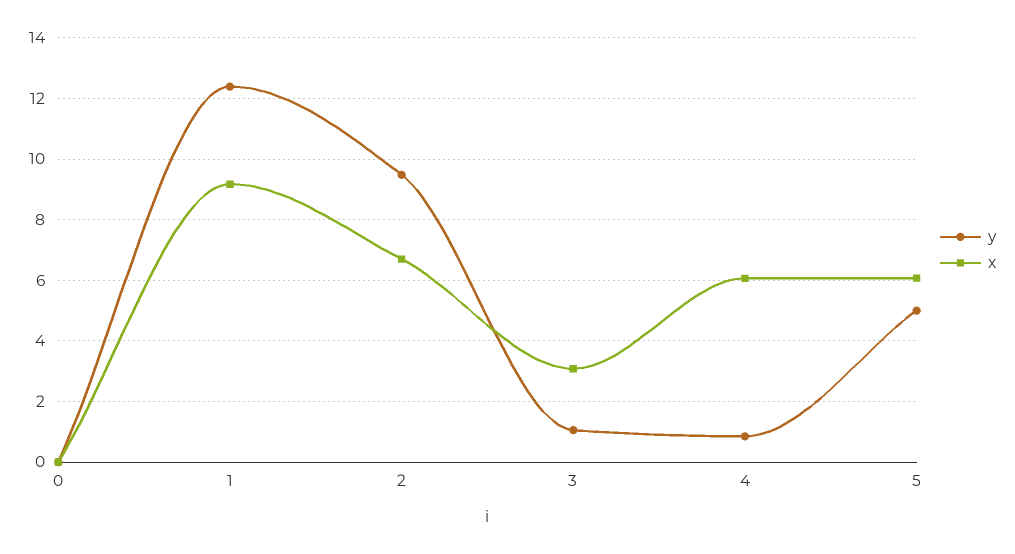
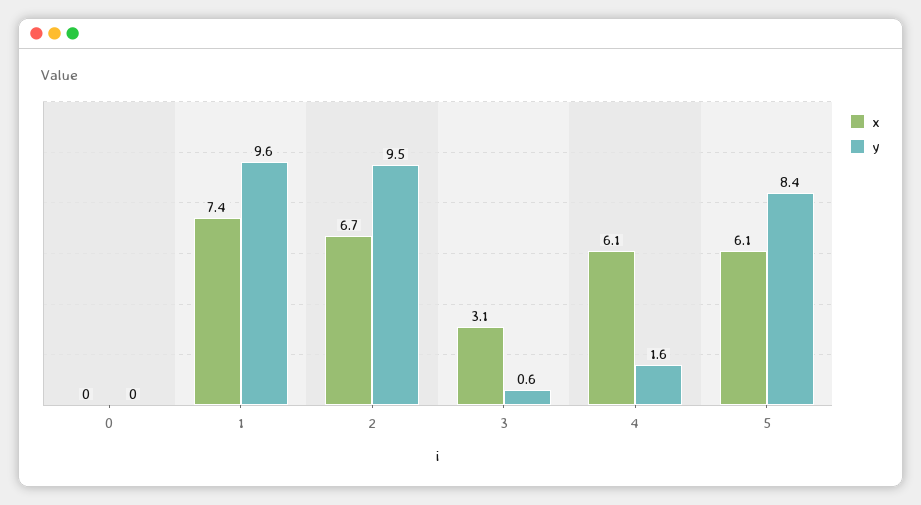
  {
    "y": {
      "0": 0,
-     "1": 12.4,
+     "1": 9.6,
      "2": 9.5,
-     "3": 1,
+     "3": 0.6,
-     "4": 0.8,
+     "4": 1.6,
-     "5": 5
+     "5": 8.4
    },
    "x": {
      "0": 0,
-     "1": 9.2,
+     "1": 7.4,
      "2": 6.7,
      "3": 3.1,
      "4": 6.1,
      "5": 6.1
    }
  }

